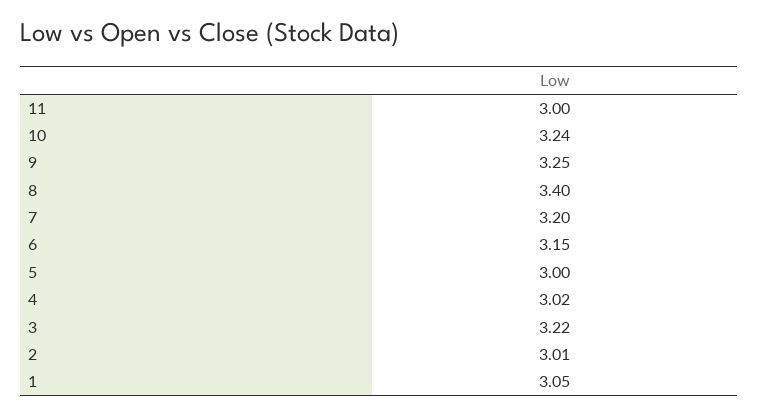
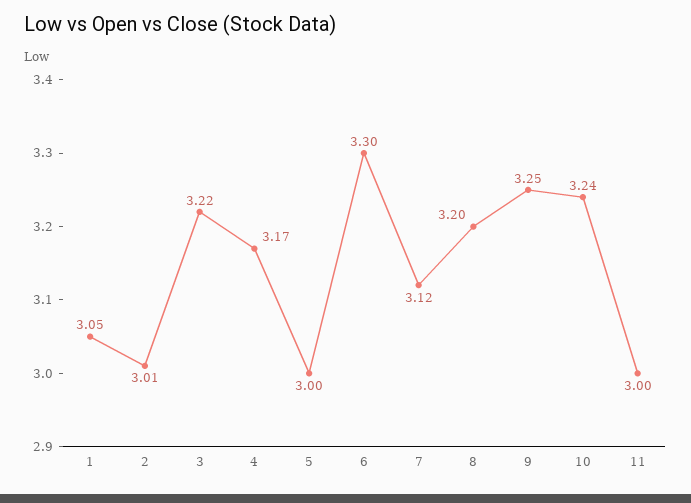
  {
    "11": 3,
    "10": 3.24,
    "9": 3.25,
-   "8": 3.4,
+   "8": 3.2,
-   "7": 3.2,
+   "7": 3.12,
-   "6": 3.15,
+   "6": 3.3,
    "5": 3,
-   "4": 3.02,
+   "4": 3.17,
    "3": 3.22,
    "2": 3.01,
    "1": 3.05
  }

